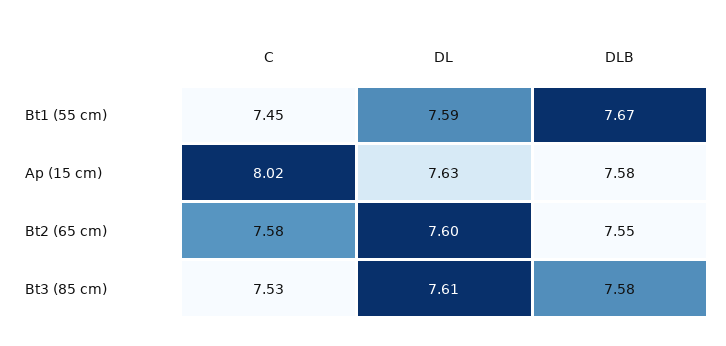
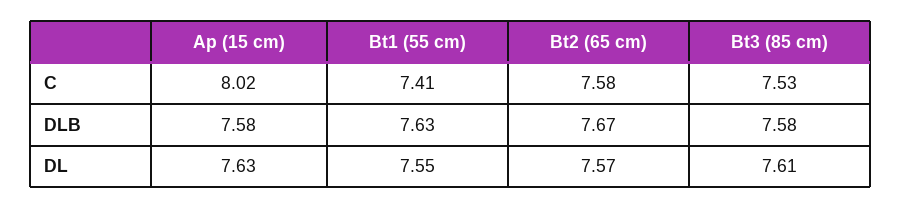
  {
    "C": {
-     "Bt1 (55 cm)": 7.45,
+     "Bt1 (55 cm)": 7.41,
      "Ap (15 cm)": 8.02,
      "Bt2 (65 cm)": 7.58,
      "Bt3 (85 cm)": 7.53
    },
    "DL": {
-     "Bt1 (55 cm)": 7.59,
+     "Bt1 (55 cm)": 7.55,
      "Ap (15 cm)": 7.63,
-     "Bt2 (65 cm)": 7.6,
+     "Bt2 (65 cm)": 7.57,
      "Bt3 (85 cm)": 7.61
    },
    "DLB": {
-     "Bt1 (55 cm)": 7.67,
+     "Bt1 (55 cm)": 7.63,
      "Ap (15 cm)": 7.58,
-     "Bt2 (65 cm)": 7.55,
+     "Bt2 (65 cm)": 7.67,
      "Bt3 (85 cm)": 7.58
    }
  }

